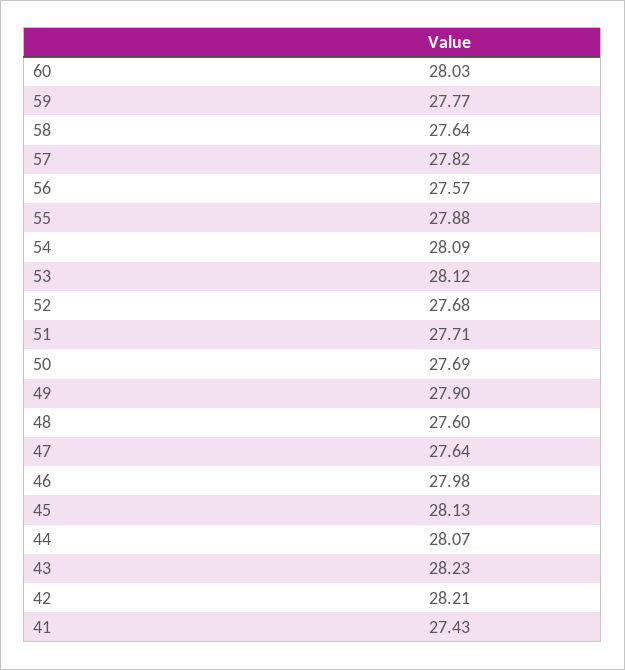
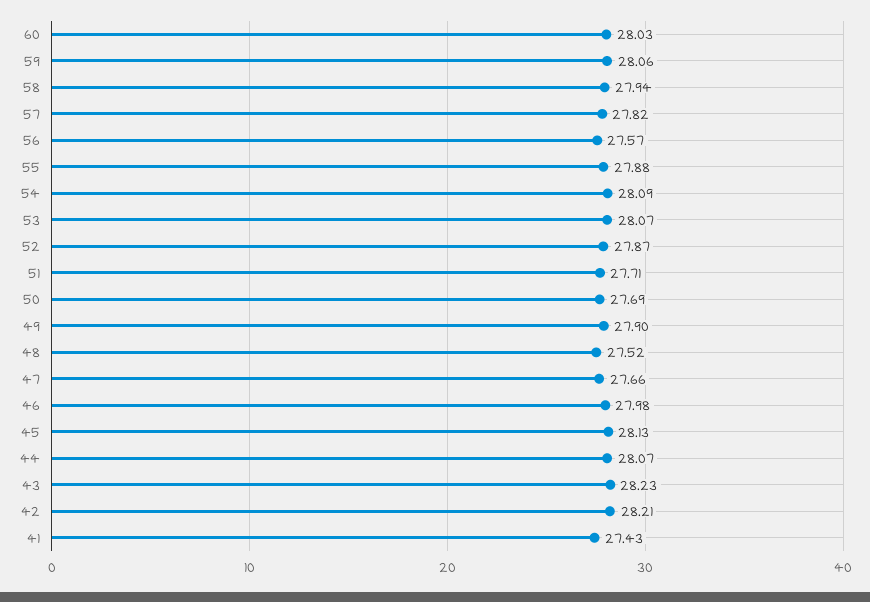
  {
    "60": 28.03,
-   "59": 27.77,
+   "59": 28.06,
-   "58": 27.64,
+   "58": 27.94,
    "57": 27.82,
    "56": 27.57,
    "55": 27.88,
    "54": 28.09,
-   "53": 28.12,
+   "53": 28.07,
-   "52": 27.68,
+   "52": 27.87,
    "51": 27.71,
    "50": 27.69,
    "49": 27.9,
-   "48": 27.6,
+   "48": 27.52,
-   "47": 27.64,
+   "47": 27.66,
    "46": 27.98,
    "45": 28.13,
    "44": 28.07,
    "43": 28.23,
    "42": 28.21,
    "41": 27.43
  }

